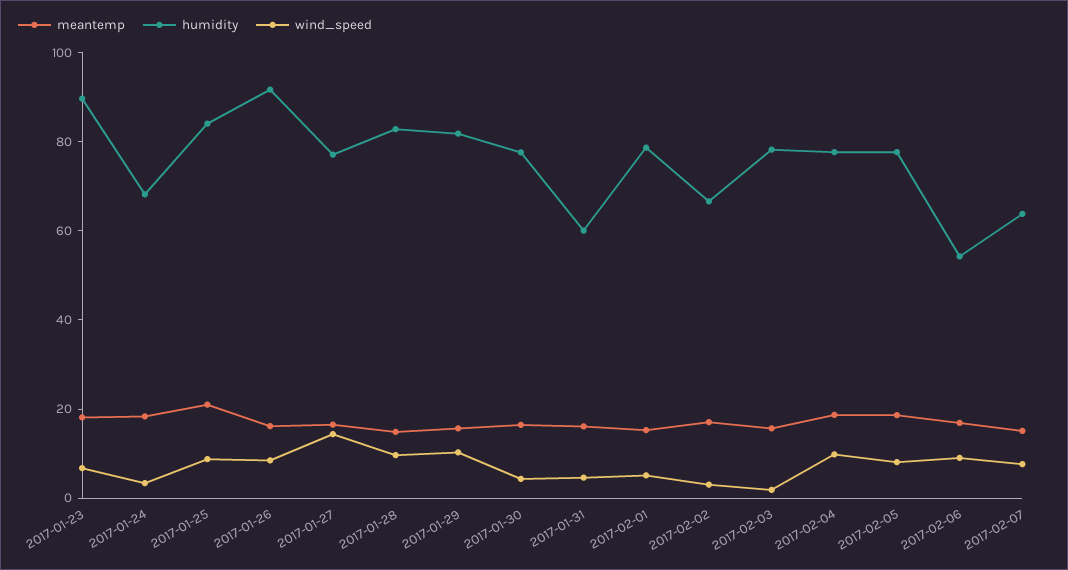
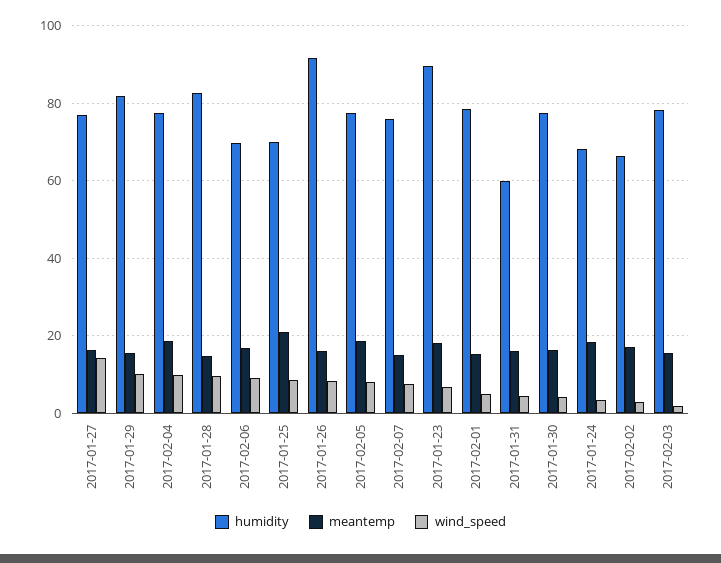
  {
    "meantemp": {
      "2017-01-23": 18,
      "2017-01-24": 18,
      "2017-01-25": 22,
      "2017-01-26": 16,
      "2017-01-27": 16,
      "2017-01-28": 14,
      "2017-01-29": 16,
      "2017-01-30": 16,
      "2017-01-31": 16,
      "2017-02-01": 16,
      "2017-02-02": 18,
      "2017-02-03": 16,
      "2017-02-04": 18,
      "2017-02-05": 18,
      "2017-02-06": 16,
      "2017-02-07": 16
    },
    "humidity": {
      "2017-01-23": 90,
      "2017-01-24": 68,
-     "2017-01-25": 85,
+     "2017-01-25": 70,
      "2017-01-26": 92,
      "2017-01-27": 78,
      "2017-01-28": 82,
      "2017-01-29": 82,
      "2017-01-30": 78,
      "2017-01-31": 60,
      "2017-02-01": 78,
      "2017-02-02": 66,
      "2017-02-03": 78,
      "2017-02-04": 78,
      "2017-02-05": 78,
-     "2017-02-06": 55,
+     "2017-02-06": 70,
-     "2017-02-07": 65
+     "2017-02-07": 76
    },
    "wind_speed": {
      "2017-01-23": 6,
      "2017-01-24": 4,
      "2017-01-25": 8,
      "2017-01-26": 8,
      "2017-01-27": 14,
      "2017-01-28": 10,
      "2017-01-29": 10,
      "2017-01-30": 4,
      "2017-01-31": 4,
      "2017-02-01": 6,
      "2017-02-02": 4,
      "2017-02-03": 2,
      "2017-02-04": 10,
      "2017-02-05": 8,
      "2017-02-06": 10,
      "2017-02-07": 8
    }
  }

